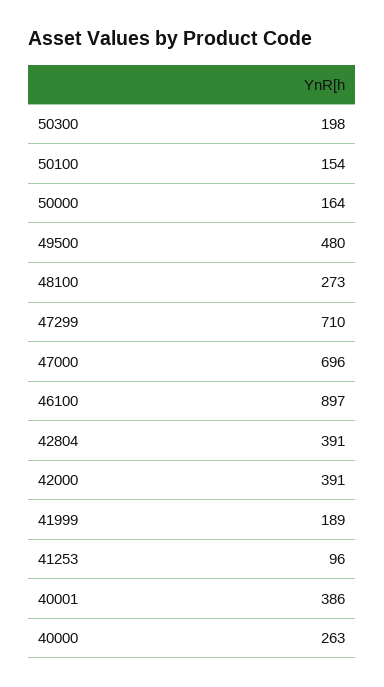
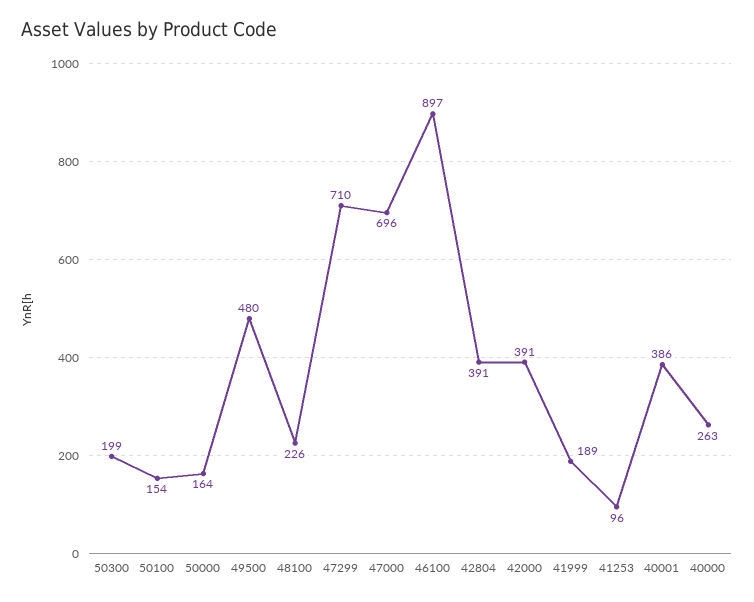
  {
-   "50300": 198,
+   "50300": 199,
    "50100": 154,
    "50000": 164,
    "49500": 480,
-   "48100": 273,
+   "48100": 226,
    "47299": 710,
    "47000": 696,
    "46100": 897,
    "42804": 391,
    "42000": 391,
    "41999": 189,
    "41253": 96,
    "40001": 386,
    "40000": 263
  }

